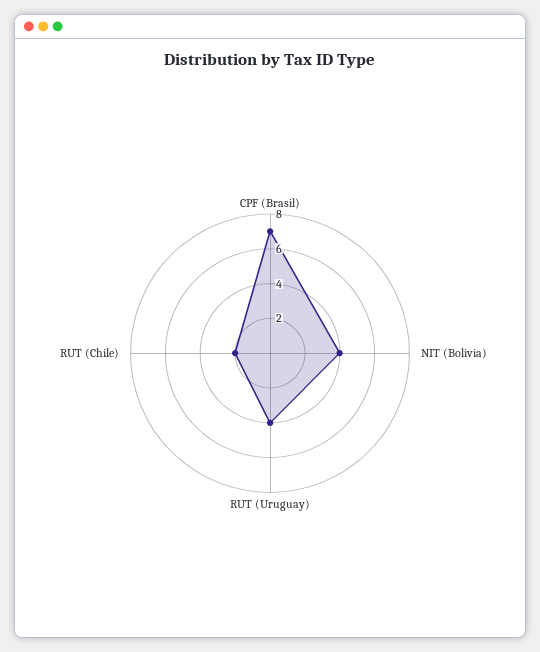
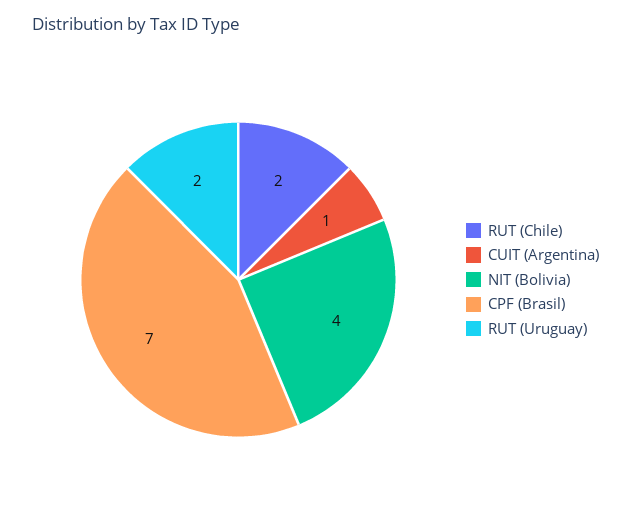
  {
    "CPF (Brasil)": 7,
    "NIT (Bolivia)": 4,
-   "RUT (Uruguay)": 4,
+   "RUT (Uruguay)": 2,
-   "RUT (Chile)": 2
+   "RUT (Chile)": 2,
+   "CUIT (Argentina)": 1
  }

